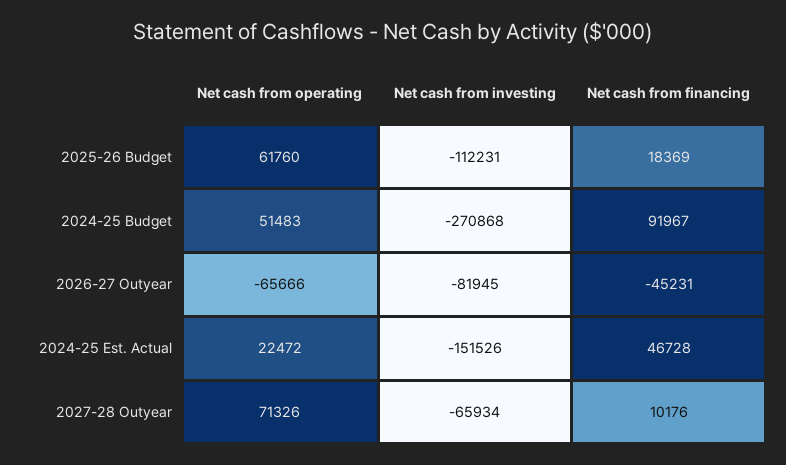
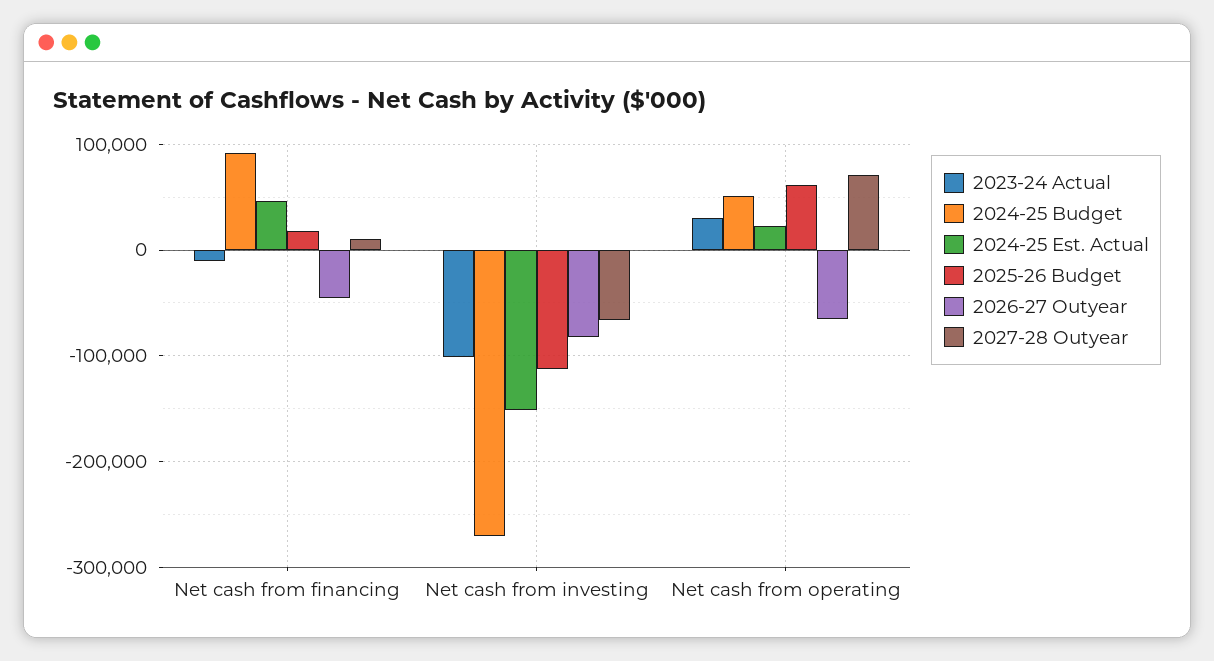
  {
    "2025-26 Budget": {
      "Net cash from operating": 61760,
      "Net cash from investing": -112231,
      "Net cash from financing": 18369
    },
    "2024-25 Budget": {
      "Net cash from operating": 51483,
      "Net cash from investing": -270868,
      "Net cash from financing": 91967
    },
    "2026-27 Outyear": {
      "Net cash from operating": -65666,
      "Net cash from investing": -81945,
      "Net cash from financing": -45231
    },
    "2024-25 Est. Actual": {
      "Net cash from operating": 22472,
      "Net cash from investing": -151526,
      "Net cash from financing": 46728
    },
    "2027-28 Outyear": {
      "Net cash from operating": 71326,
      "Net cash from investing": -65934,
      "Net cash from financing": 10176
-   }
+   },
+   "2023-24 Actual": {
+     "Net cash from financing": -10000,
+     "Net cash from investing": -100000,
+     "Net cash from operating": 30000
+   }
  }

